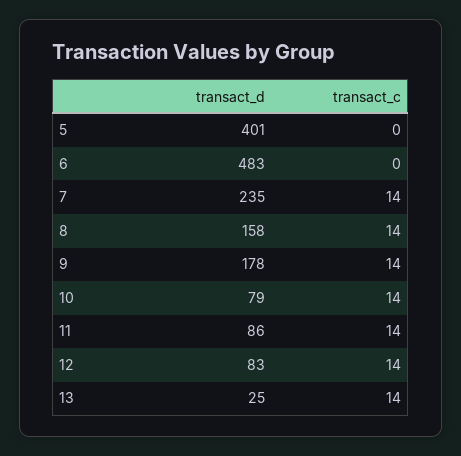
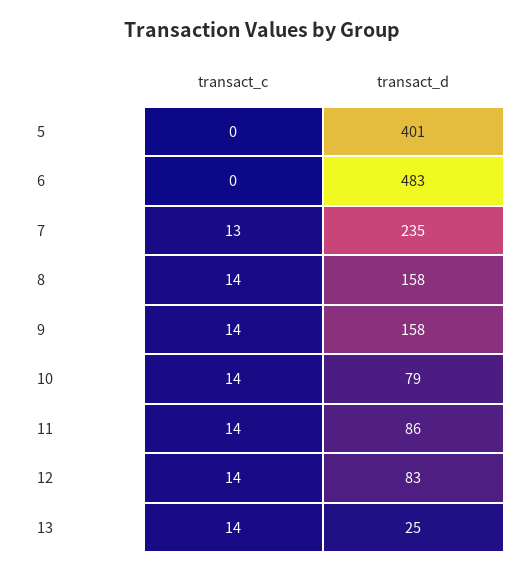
  {
    "transact_d": {
      "5": 401,
      "6": 483,
      "7": 235,
      "8": 158,
-     "9": 178,
+     "9": 158,
      "10": 79,
      "11": 86,
      "12": 83,
      "13": 25
    },
    "transact_c": {
      "5": 0,
      "6": 0,
-     "7": 14,
+     "7": 13,
      "8": 14,
      "9": 14,
      "10": 14,
      "11": 14,
      "12": 14,
      "13": 14
    }
  }

